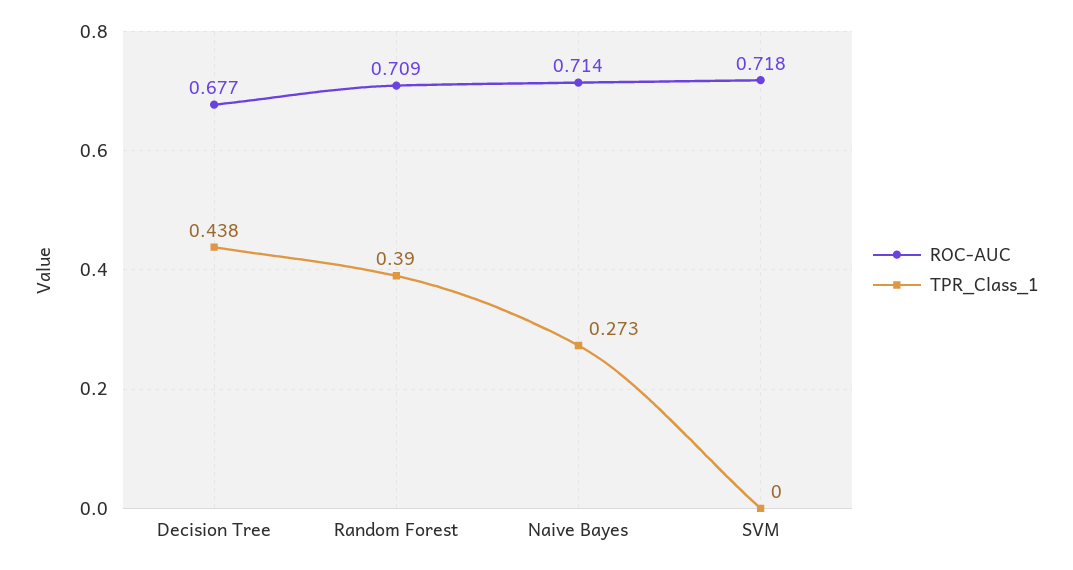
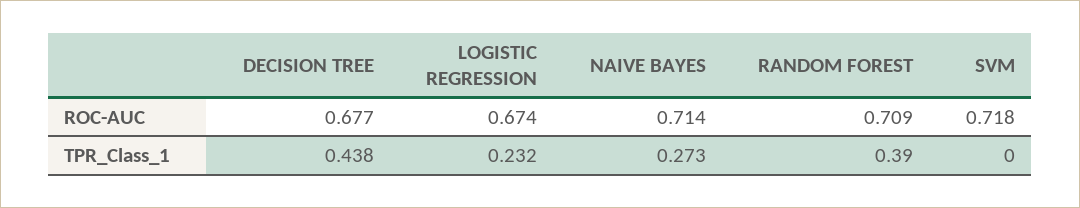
  {
    "ROC-AUC": {
      "Decision Tree": 0.677,
      "Random Forest": 0.709,
      "Naive Bayes": 0.714,
-     "SVM": 0.718
+     "SVM": 0.718,
+     "LOGISTIC REGRESSION": 0.674
    },
    "TPR_Class_1": {
      "Decision Tree": 0.438,
      "Random Forest": 0.39,
      "Naive Bayes": 0.273,
-     "SVM": 0
+     "SVM": 0,
+     "LOGISTIC REGRESSION": 0.232
    }
  }

